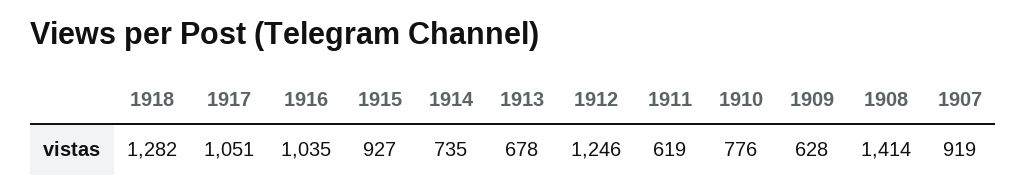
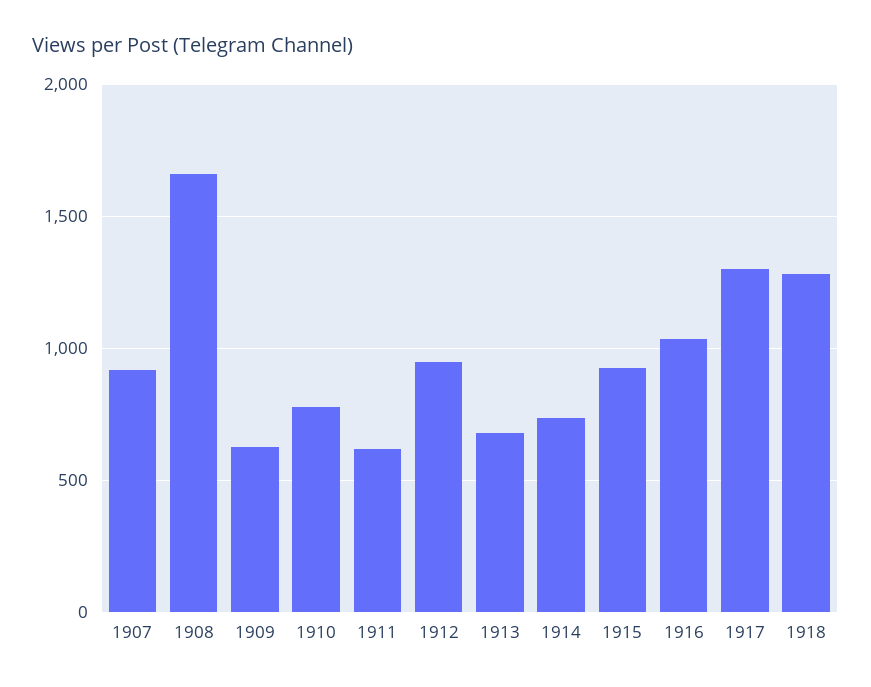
  {
    "1918": 1282,
-   "1917": 1051,
+   "1917": 1300,
    "1916": 1035,
    "1915": 927,
    "1914": 735,
    "1913": 678,
-   "1912": 1246,
+   "1912": 950,
    "1911": 619,
    "1910": 776,
    "1909": 628,
-   "1908": 1414,
+   "1908": 1650,
    "1907": 919
  }

